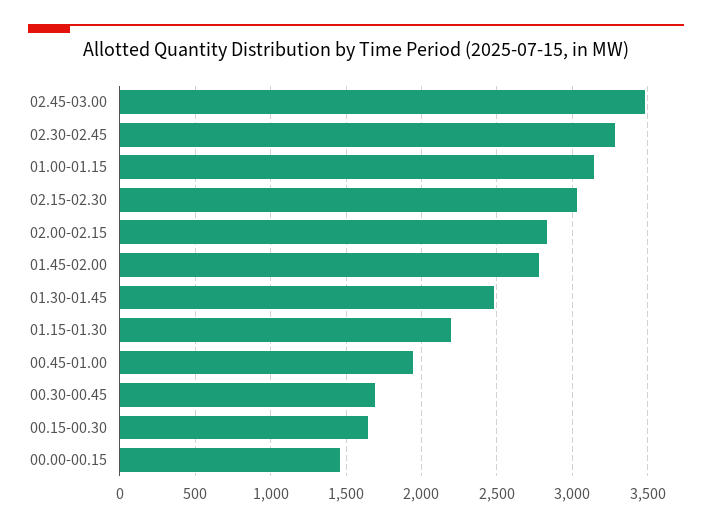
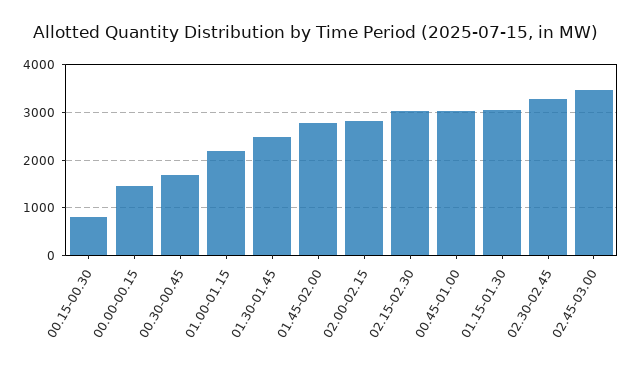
  {
    "02.45-03.00": 3500,
    "02.30-02.45": 3300,
-   "01.00-01.15": 3150,
+   "01.00-01.15": 2200,
    "02.15-02.30": 3050,
    "02.00-02.15": 2850,
    "01.45-02.00": 2800,
    "01.30-01.45": 2500,
-   "01.15-01.30": 2200,
+   "01.15-01.30": 3000,
-   "00.45-01.00": 1950,
+   "00.45-01.00": 3000,
    "00.30-00.45": 1700,
-   "00.15-00.30": 1650,
+   "00.15-00.30": 800,
    "00.00-00.15": 1450
  }

